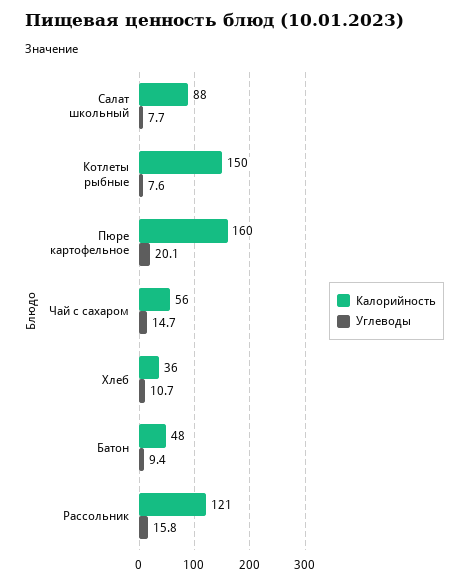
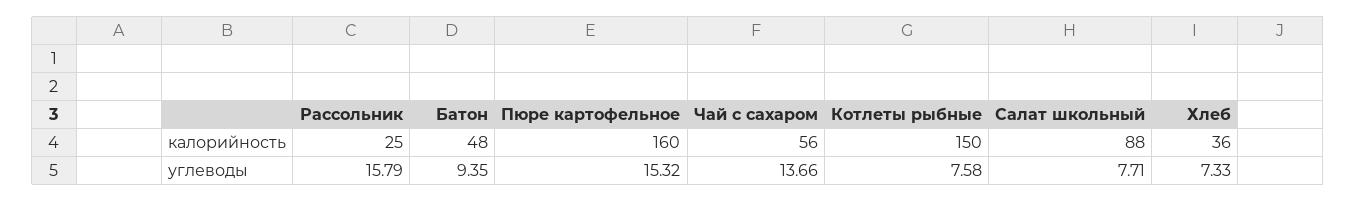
  {
    "Калорийность": {
      "Салат школьный": 88,
      "Котлеты рыбные": 150,
      "Пюре картофельное": 160,
      "Чай с сахаром": 56,
      "Хлеб": 36,
      "Батон": 48,
-     "Рассольник": 121
+     "Рассольник": 25
    },
    "Углеводы": {
      "Салат школьный": 7.71,
      "Котлеты рыбные": 7.58,
-     "Пюре картофельное": 20.1,
+     "Пюре картофельное": 15.32,
-     "Чай с сахаром": 14.7,
+     "Чай с сахаром": 13.66,
-     "Хлеб": 10.7,
+     "Хлеб": 7.33,
      "Батон": 9.35,
      "Рассольник": 15.79
    }
  }

